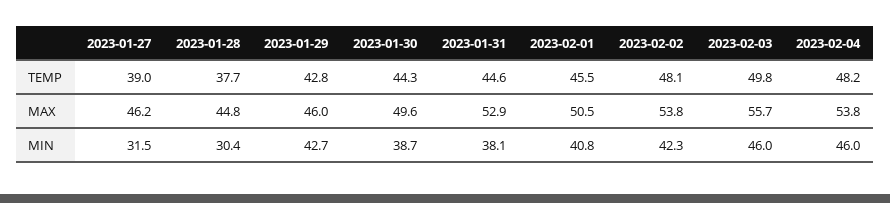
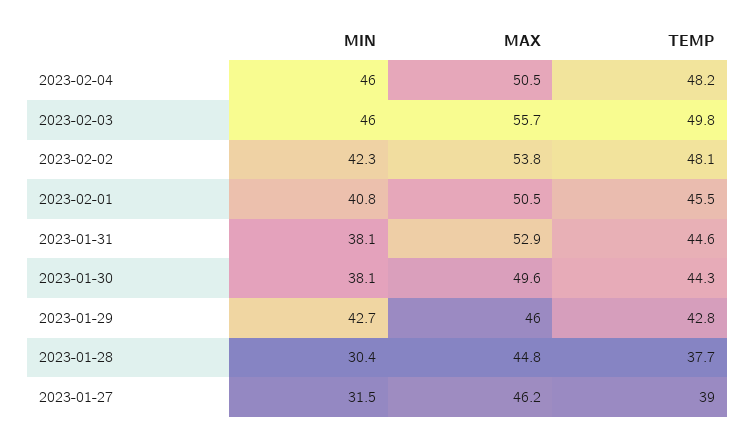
  {
    "2023-01-27": {
      "TEMP": 39,
      "MAX": 46.2,
      "MIN": 31.5
    },
    "2023-01-28": {
      "TEMP": 37.7,
      "MAX": 44.8,
      "MIN": 30.4
    },
    "2023-01-29": {
      "TEMP": 42.8,
      "MAX": 46,
      "MIN": 42.7
    },
    "2023-01-30": {
      "TEMP": 44.3,
      "MAX": 49.6,
-     "MIN": 38.7
+     "MIN": 38.1
    },
    "2023-01-31": {
      "TEMP": 44.6,
      "MAX": 52.9,
      "MIN": 38.1
    },
    "2023-02-01": {
      "TEMP": 45.5,
      "MAX": 50.5,
      "MIN": 40.8
    },
    "2023-02-02": {
      "TEMP": 48.1,
      "MAX": 53.8,
      "MIN": 42.3
    },
    "2023-02-03": {
      "TEMP": 49.8,
      "MAX": 55.7,
      "MIN": 46
    },
    "2023-02-04": {
      "TEMP": 48.2,
-     "MAX": 53.8,
+     "MAX": 50.5,
      "MIN": 46
    }
  }

